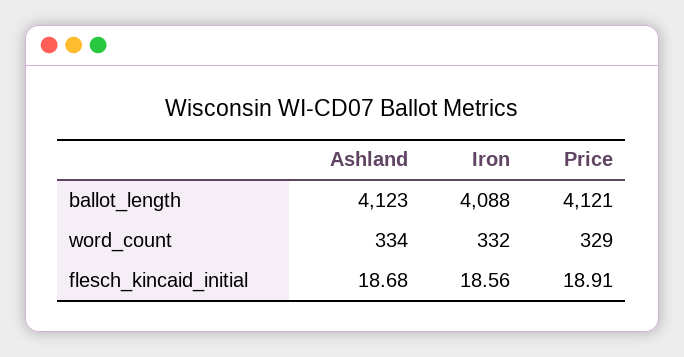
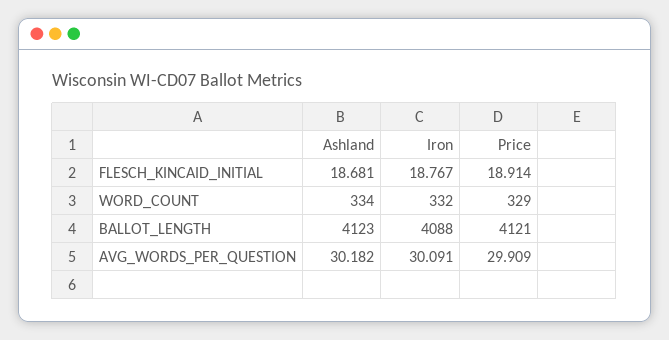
  {
    "Ashland": {
      "ballot_length": 4123,
      "word_count": 334,
-     "flesch_kincaid_initial": 18.681
+     "flesch_kincaid_initial": 18.681,
+     "AVG_WORDS_PER_QUESTION": 30.182
    },
    "Iron": {
      "ballot_length": 4088,
      "word_count": 332,
-     "flesch_kincaid_initial": 18.56
+     "flesch_kincaid_initial": 18.767,
+     "AVG_WORDS_PER_QUESTION": 30.091
    },
    "Price": {
      "ballot_length": 4121,
      "word_count": 329,
-     "flesch_kincaid_initial": 18.914
+     "flesch_kincaid_initial": 18.914,
+     "AVG_WORDS_PER_QUESTION": 29.909
    }
  }

